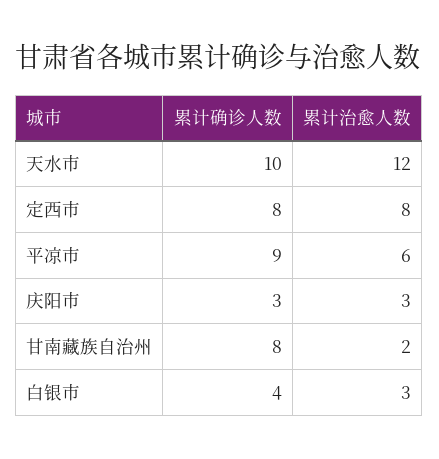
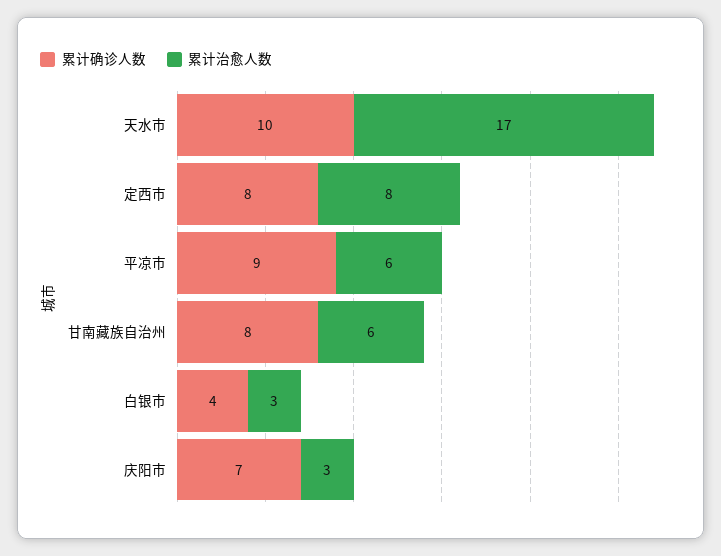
  {
    "累计确诊人数": {
      "天水市": 10,
      "定西市": 8,
      "平凉市": 9,
-     "庆阳市": 3,
+     "庆阳市": 7,
      "甘南藏族自治州": 8,
      "白银市": 4
    },
    "累计治愈人数": {
-     "天水市": 12,
+     "天水市": 17,
      "定西市": 8,
      "平凉市": 6,
      "庆阳市": 3,
-     "甘南藏族自治州": 2,
+     "甘南藏族自治州": 6,
      "白银市": 3
    }
  }

